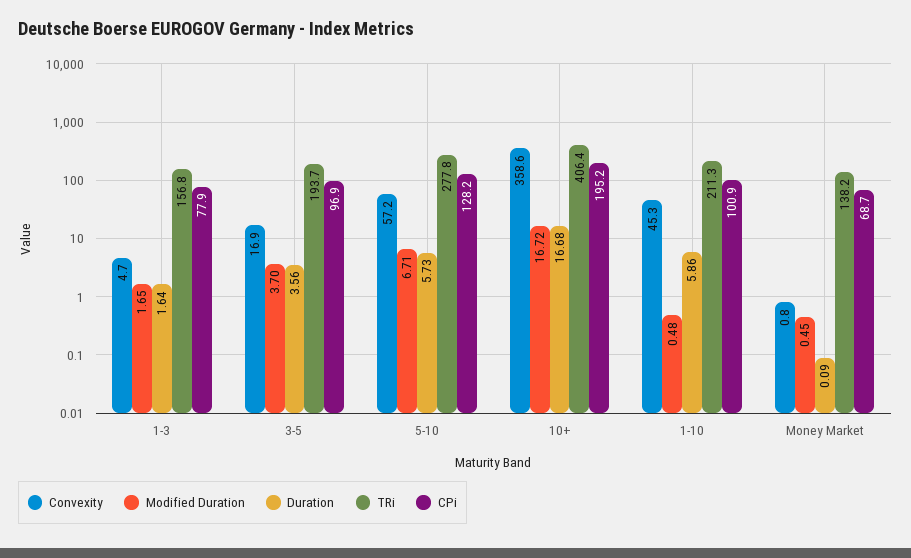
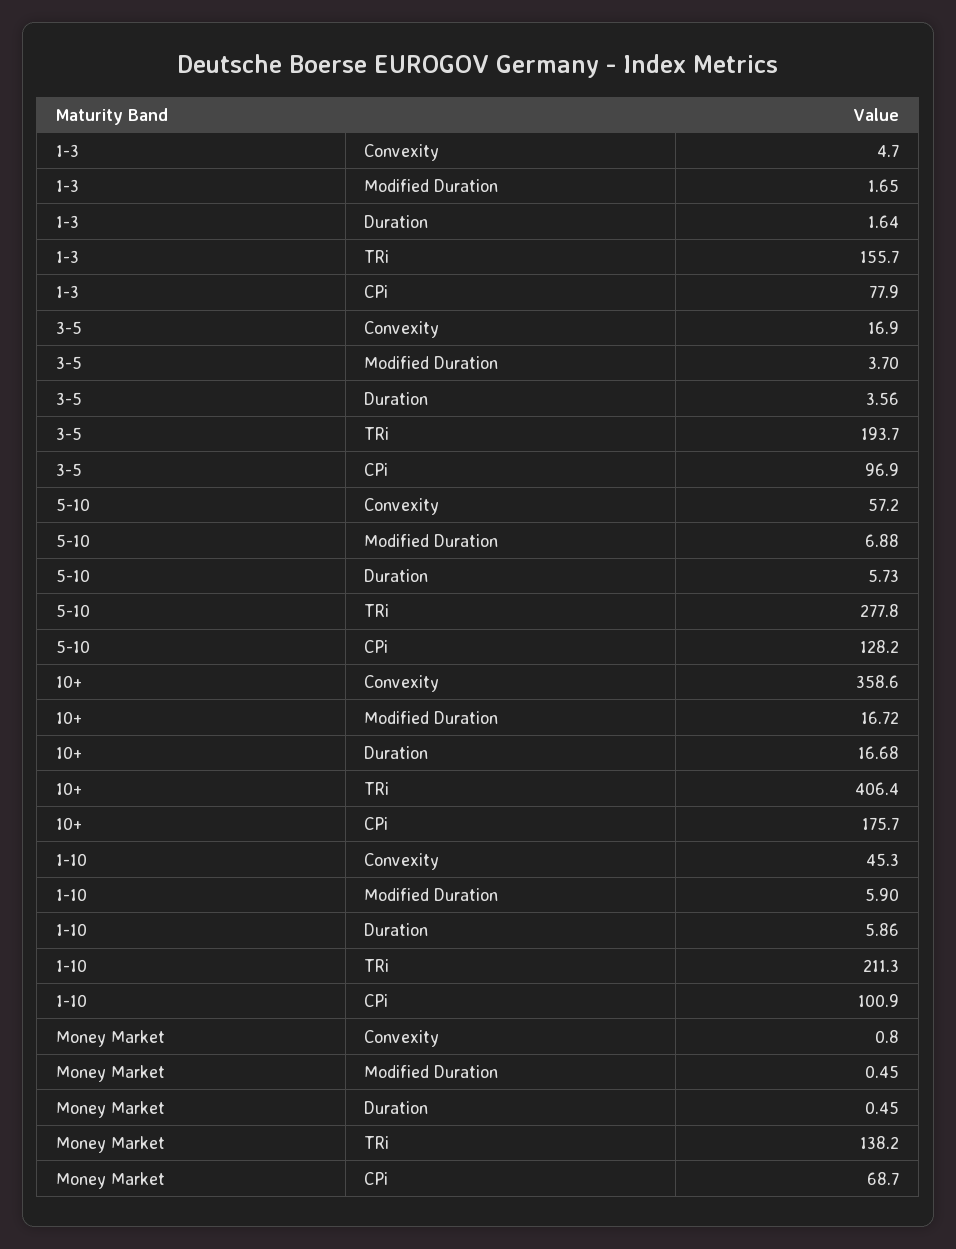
  {
    "Convexity": {
      "1-3": 4.7,
      "3-5": 16.9,
      "5-10": 57.2,
      "10+": 358.6,
      "1-10": 45.3,
      "Money Market": 0.8
    },
    "Modified Duration": {
      "1-3": 1.65,
      "3-5": 3.7,
-     "5-10": 6.71,
+     "5-10": 6.88,
      "10+": 16.72,
-     "1-10": 0.48,
+     "1-10": 5.9,
      "Money Market": 0.45
    },
    "Duration": {
      "1-3": 1.64,
      "3-5": 3.56,
      "5-10": 5.73,
      "10+": 16.68,
      "1-10": 5.86,
-     "Money Market": 0.09
+     "Money Market": 0.45
    },
    "TRi": {
-     "1-3": 156.8,
+     "1-3": 155.7,
      "3-5": 193.7,
      "5-10": 277.8,
      "10+": 406.4,
      "1-10": 211.3,
      "Money Market": 138.2
    },
    "CPi": {
      "1-3": 77.9,
      "3-5": 96.9,
      "5-10": 128.2,
-     "10+": 195.2,
+     "10+": 175.7,
      "1-10": 100.9,
      "Money Market": 68.7
    }
  }

